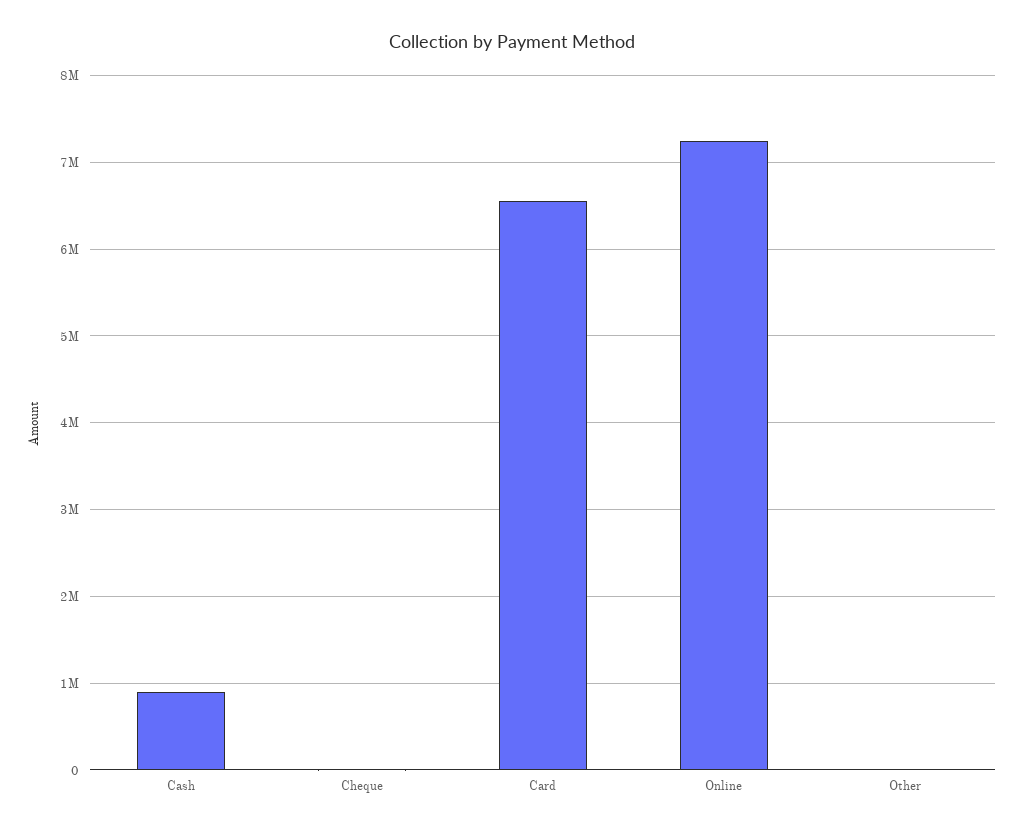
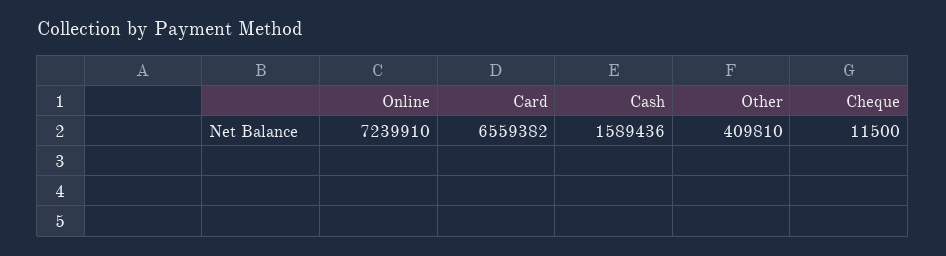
  {
-   "Cash": 900000,
+   "Cash": 1589436,
    "Cheque": 11500,
    "Card": 6559382,
    "Online": 7239910,
-   "Other": 0
+   "Other": 409810
  }

